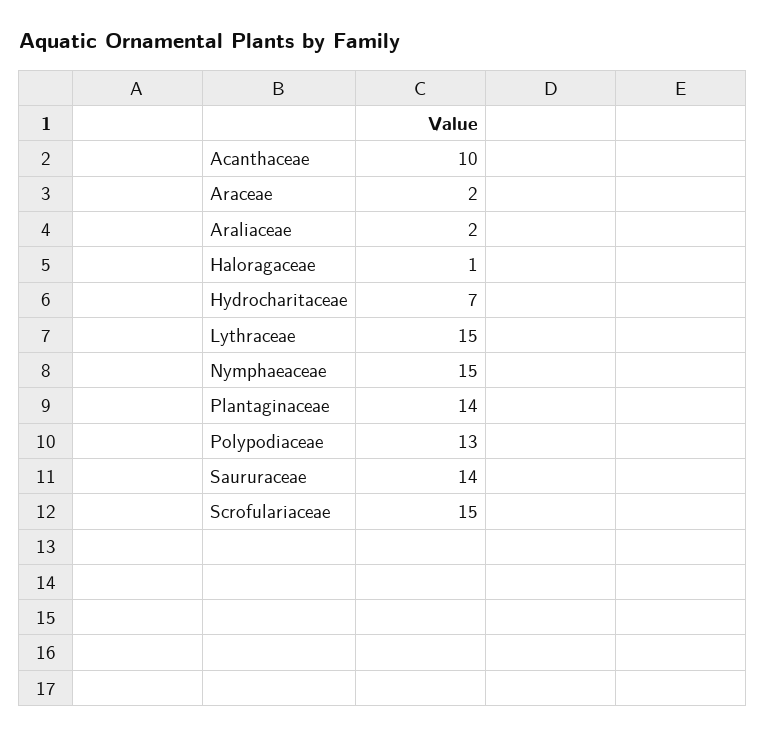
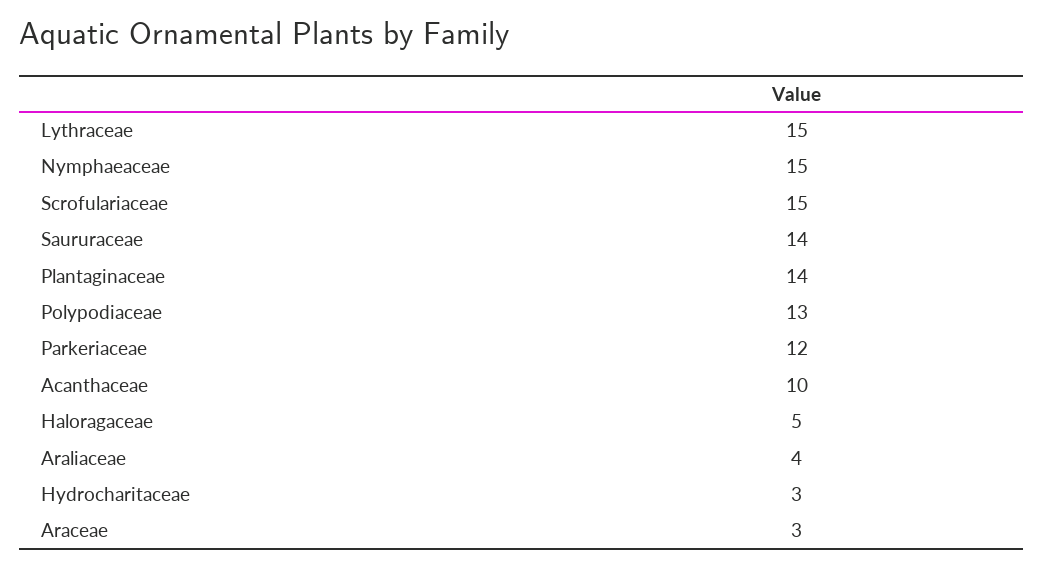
  {
    "Acanthaceae": 10,
-   "Araceae": 2,
+   "Araceae": 3,
-   "Araliaceae": 2,
+   "Araliaceae": 4,
-   "Haloragaceae": 1,
+   "Haloragaceae": 5,
-   "Hydrocharitaceae": 7,
+   "Hydrocharitaceae": 3,
    "Lythraceae": 15,
    "Nymphaeaceae": 15,
    "Plantaginaceae": 14,
    "Polypodiaceae": 13,
    "Saururaceae": 14,
-   "Scrofulariaceae": 15
+   "Scrofulariaceae": 15,
+   "Parkeriaceae": 12
  }

